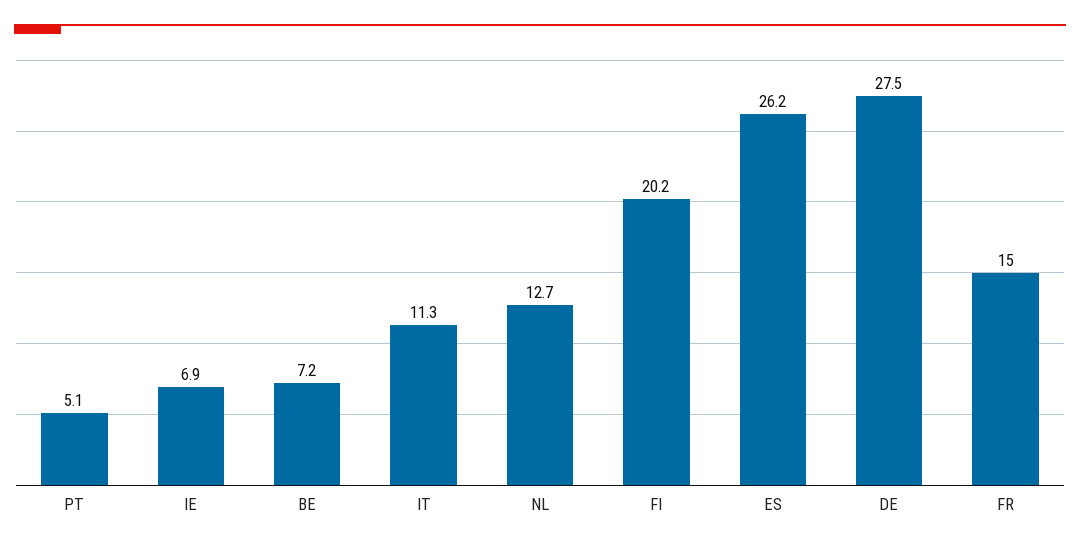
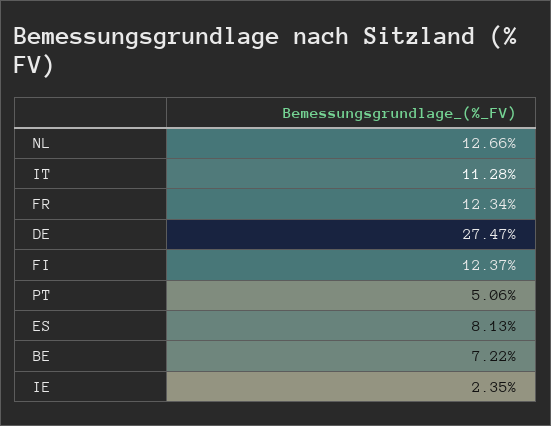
  {
    "PT": 5.06,
-   "IE": 6.9,
+   "IE": 2.35,
    "BE": 7.22,
    "IT": 11.28,
    "NL": 12.66,
-   "FI": 20.2,
+   "FI": 12.37,
-   "ES": 26.2,
+   "ES": 8.13,
    "DE": 27.47,
-   "FR": 15
+   "FR": 12.34
  }

